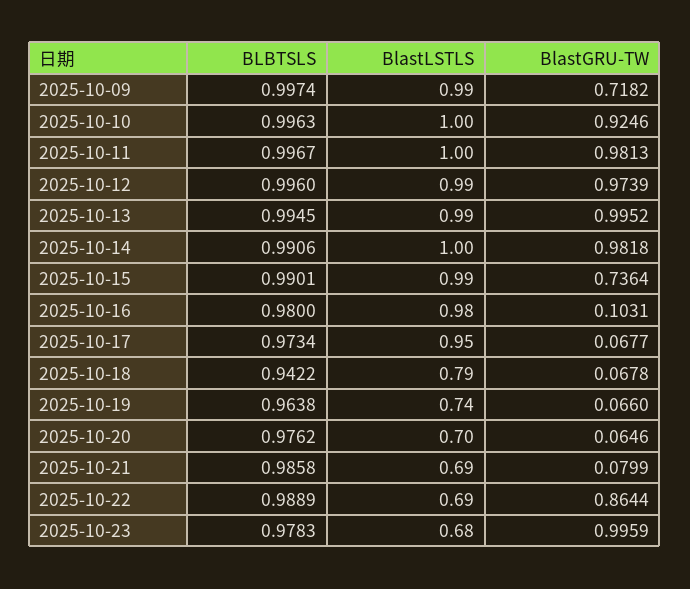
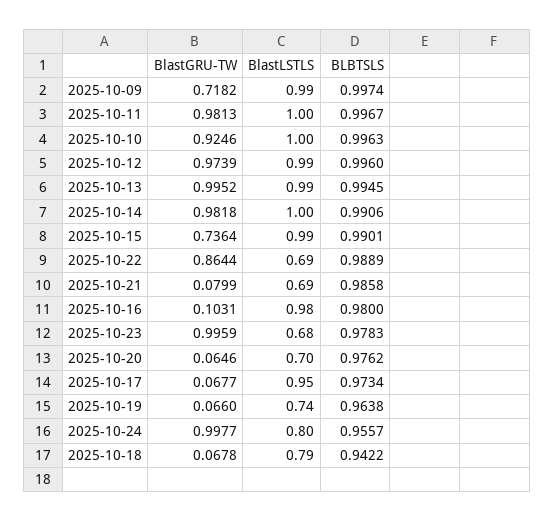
  {
    "BLBTSLS": {
      "2025-10-09": 0.9974,
      "2025-10-10": 0.9963,
      "2025-10-11": 0.9967,
      "2025-10-12": 0.996,
      "2025-10-13": 0.9945,
      "2025-10-14": 0.9906,
      "2025-10-15": 0.9901,
      "2025-10-16": 0.98,
      "2025-10-17": 0.9734,
      "2025-10-18": 0.9422,
      "2025-10-19": 0.9638,
      "2025-10-20": 0.9762,
      "2025-10-21": 0.9858,
      "2025-10-22": 0.9889,
-     "2025-10-23": 0.9783
+     "2025-10-23": 0.9783,
+     "2025-10-24": 0.9557
    },
    "BlastLSTLS": {
      "2025-10-09": 0.99,
      "2025-10-10": 1,
      "2025-10-11": 1,
      "2025-10-12": 0.99,
      "2025-10-13": 0.99,
      "2025-10-14": 1,
      "2025-10-15": 0.99,
      "2025-10-16": 0.98,
      "2025-10-17": 0.95,
      "2025-10-18": 0.79,
      "2025-10-19": 0.74,
      "2025-10-20": 0.7,
      "2025-10-21": 0.69,
      "2025-10-22": 0.69,
-     "2025-10-23": 0.68
+     "2025-10-23": 0.68,
+     "2025-10-24": 0.8
    },
    "BlastGRU-TW": {
      "2025-10-09": 0.7182,
      "2025-10-10": 0.9246,
      "2025-10-11": 0.9813,
      "2025-10-12": 0.9739,
      "2025-10-13": 0.9952,
      "2025-10-14": 0.9818,
      "2025-10-15": 0.7364,
      "2025-10-16": 0.1031,
      "2025-10-17": 0.0677,
      "2025-10-18": 0.0678,
      "2025-10-19": 0.066,
      "2025-10-20": 0.0646,
      "2025-10-21": 0.0799,
      "2025-10-22": 0.8644,
-     "2025-10-23": 0.9959
+     "2025-10-23": 0.9959,
+     "2025-10-24": 0.9977
    }
  }

